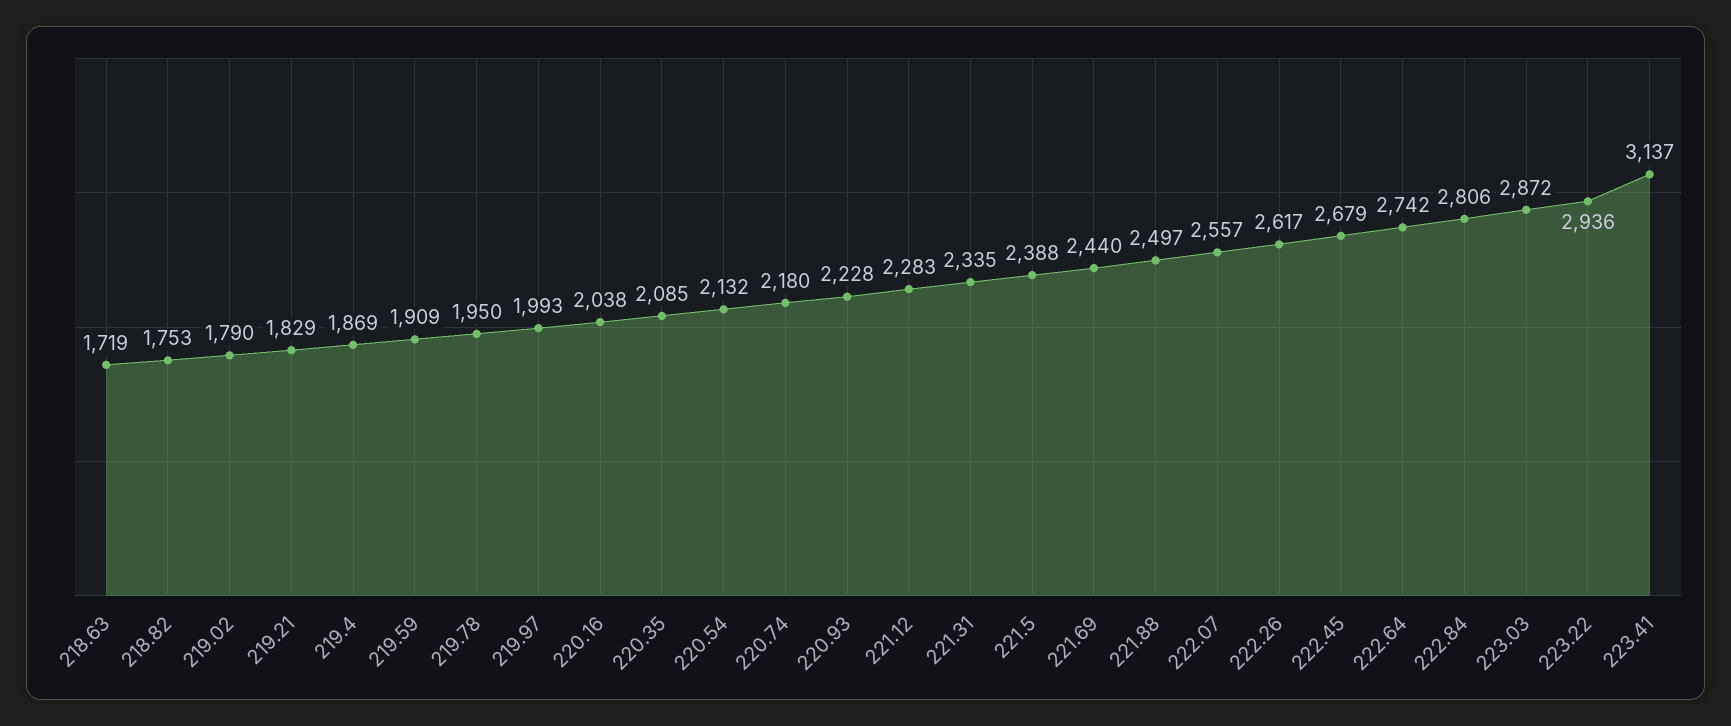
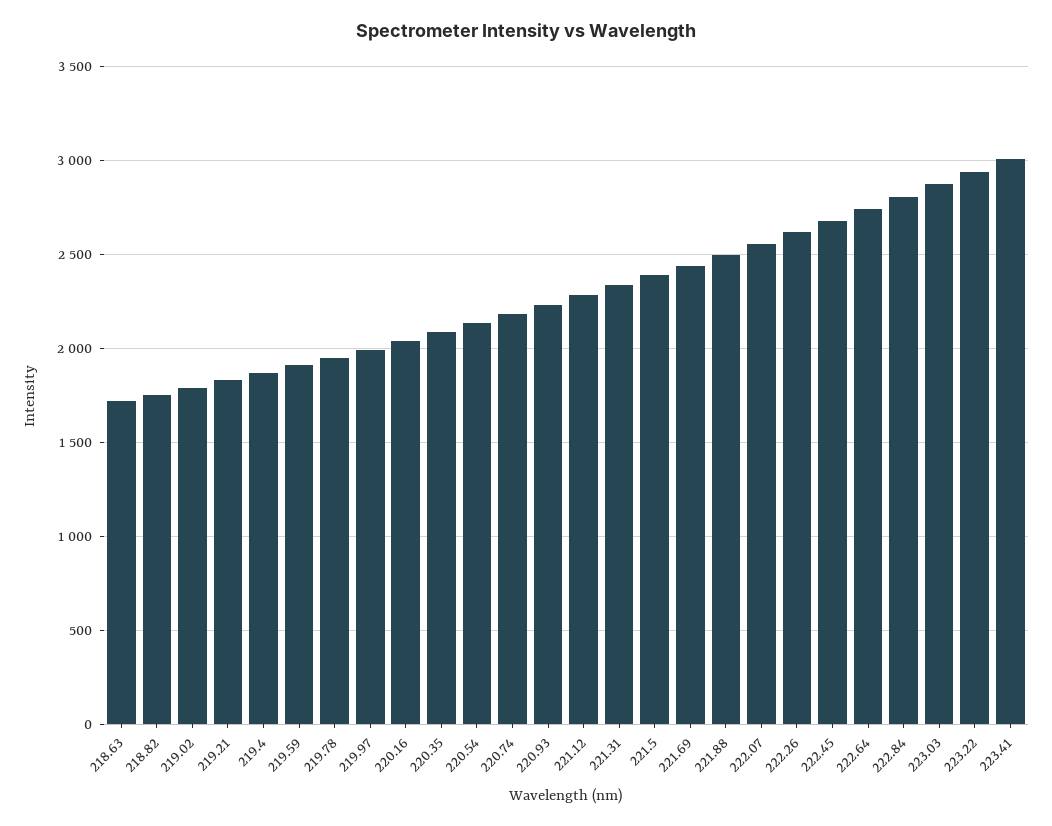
  {
    "218.63": 1719,
    "218.82": 1753,
    "219.02": 1790,
    "219.21": 1829,
    "219.4": 1869,
    "219.59": 1909,
    "219.78": 1950,
    "219.97": 1993,
    "220.16": 2038,
    "220.35": 2085,
    "220.54": 2132,
    "220.74": 2180,
    "220.93": 2228,
    "221.12": 2283,
    "221.31": 2335,
    "221.5": 2388,
    "221.69": 2440,
    "221.88": 2497,
    "222.07": 2557,
    "222.26": 2617,
    "222.45": 2679,
    "222.64": 2742,
    "222.84": 2806,
    "223.03": 2872,
    "223.22": 2936,
-   "223.41": 3137
+   "223.41": 3000
  }

